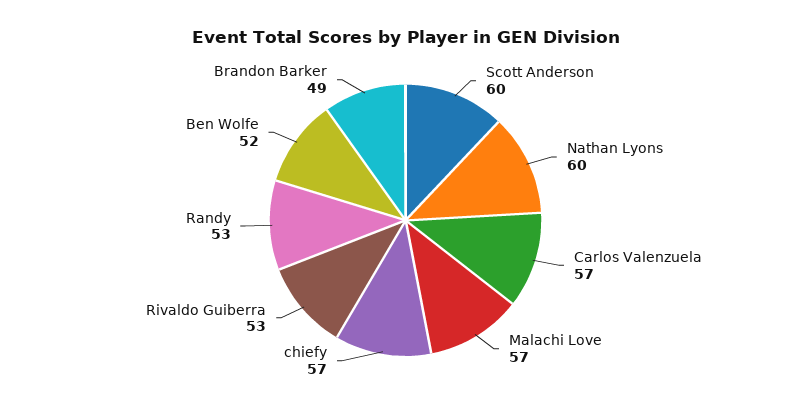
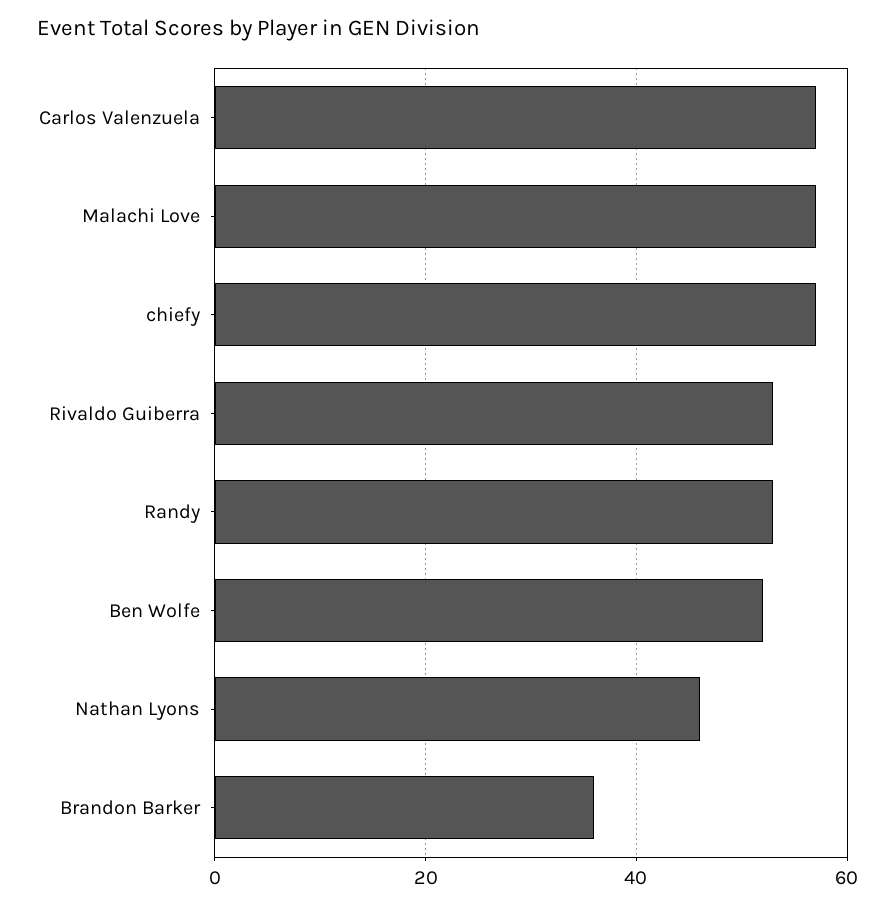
  {
-   "Scott Anderson": 60,
-   "Nathan Lyons": 60,
+   "Nathan Lyons": 45,
    "Carlos Valenzuela": 57,
    "Malachi Love": 57,
    "chiefy": 57,
    "Rivaldo Guiberra": 53,
    "Randy": 53,
    "Ben Wolfe": 52,
-   "Brandon Barker": 49
+   "Brandon Barker": 35
  }

